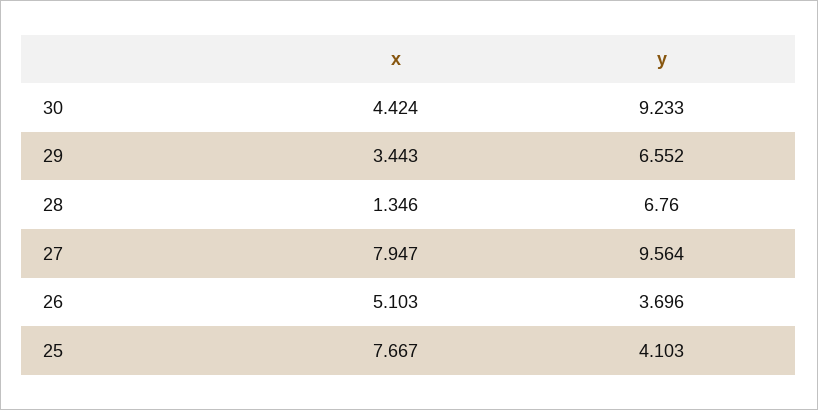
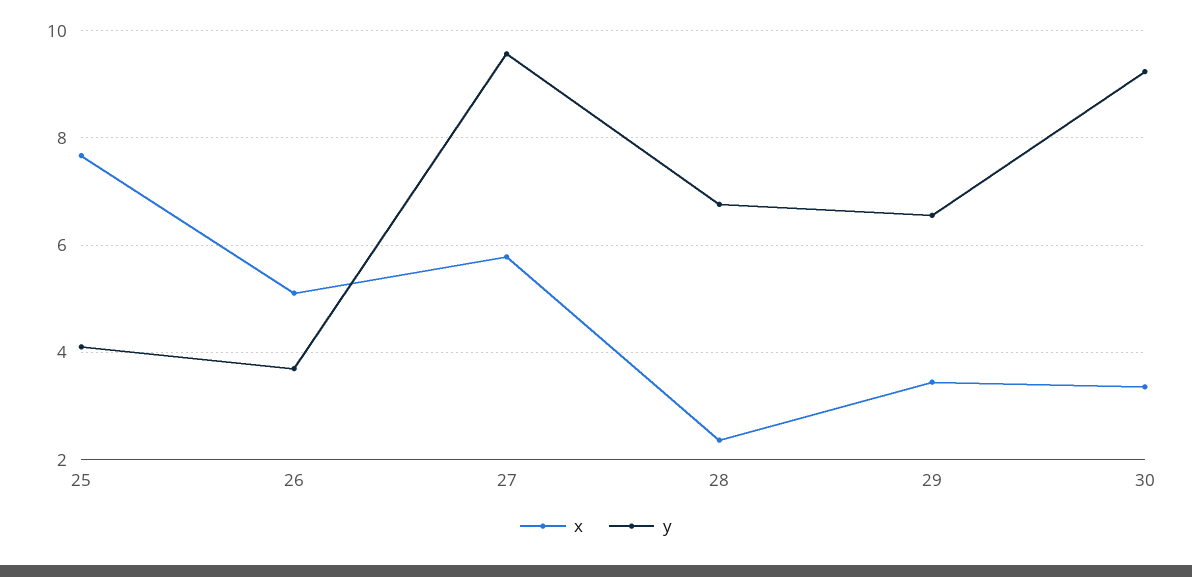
  {
    "x": {
-     "30": 4.424,
+     "30": 3.4,
      "29": 3.443,
-     "28": 1.346,
+     "28": 2.4,
-     "27": 7.947,
+     "27": 5.8,
      "26": 5.103,
      "25": 7.667
    },
    "y": {
      "30": 9.233,
      "29": 6.552,
      "28": 6.76,
      "27": 9.564,
      "26": 3.696,
      "25": 4.103
    }
  }

